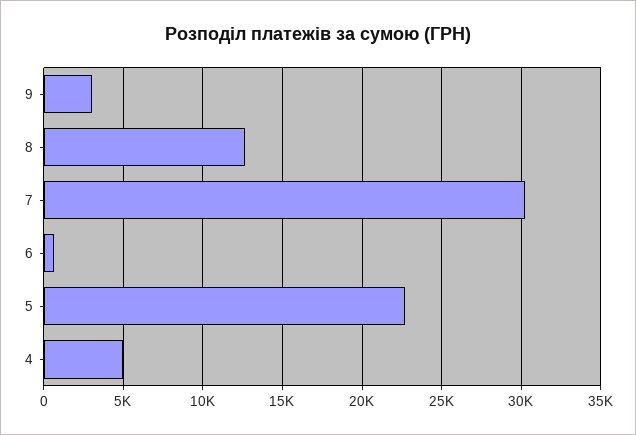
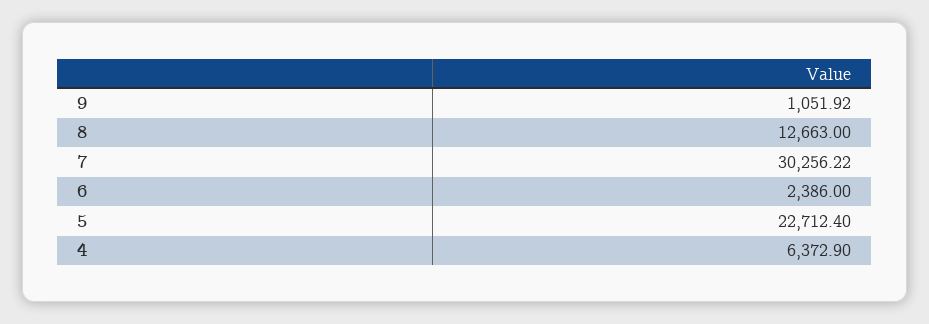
  {
-   "9": 3000,
+   "9": 1051.92,
    "8": 12663,
    "7": 30256.22,
-   "6": 500,
+   "6": 2386,
    "5": 22712.4,
-   "4": 5000
+   "4": 6372.9
  }

